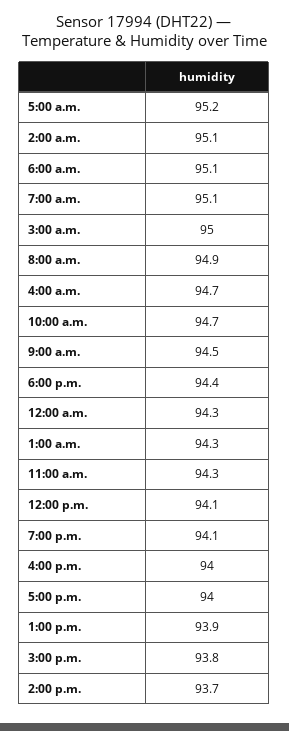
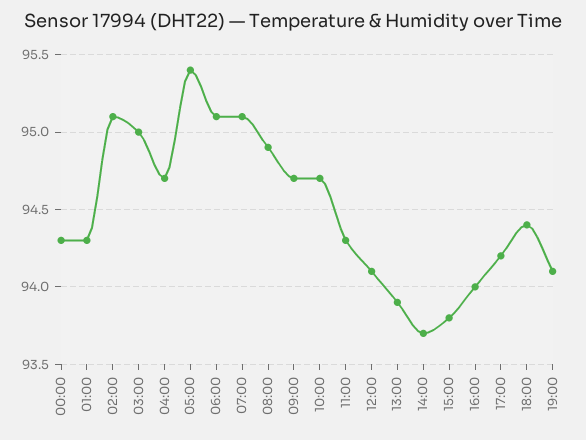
  {
-   "5:00 a.m.": 95.2,
+   "5:00 a.m.": 95.4,
    "2:00 a.m.": 95.1,
    "6:00 a.m.": 95.1,
    "7:00 a.m.": 95.1,
    "3:00 a.m.": 95,
    "8:00 a.m.": 94.9,
    "4:00 a.m.": 94.7,
    "10:00 a.m.": 94.7,
-   "9:00 a.m.": 94.5,
+   "9:00 a.m.": 94.7,
    "6:00 p.m.": 94.4,
    "12:00 a.m.": 94.3,
    "1:00 a.m.": 94.3,
    "11:00 a.m.": 94.3,
    "12:00 p.m.": 94.1,
    "7:00 p.m.": 94.1,
    "4:00 p.m.": 94,
-   "5:00 p.m.": 94,
+   "5:00 p.m.": 94.2,
    "1:00 p.m.": 93.9,
    "3:00 p.m.": 93.8,
    "2:00 p.m.": 93.7
  }

